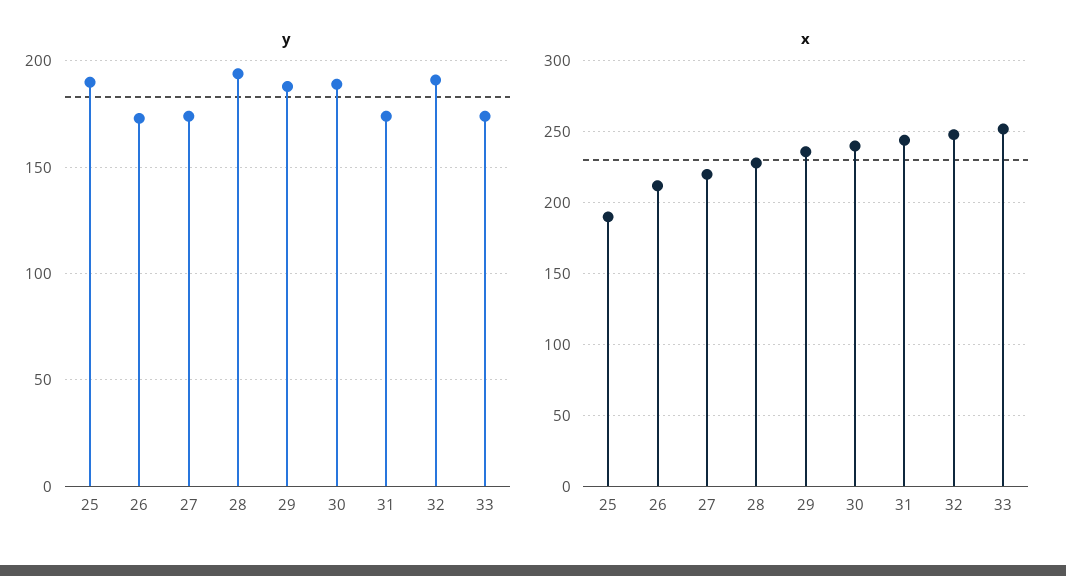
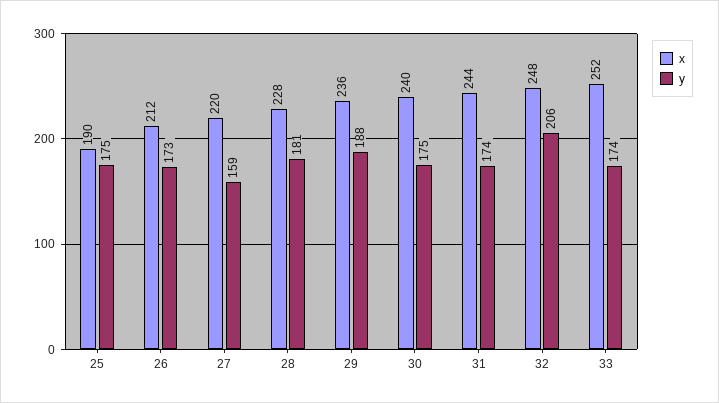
  {
    "y": {
-     "25": 190,
+     "25": 175,
      "26": 173,
-     "27": 175,
+     "27": 159,
-     "28": 195,
+     "28": 181,
      "29": 188,
-     "30": 190,
+     "30": 175,
      "31": 174,
-     "32": 190,
+     "32": 206,
      "33": 174
    },
    "x": {
      "25": 190,
      "26": 212,
      "27": 220,
      "28": 228,
      "29": 236,
      "30": 240,
      "31": 244,
      "32": 248,
      "33": 252
    }
  }

